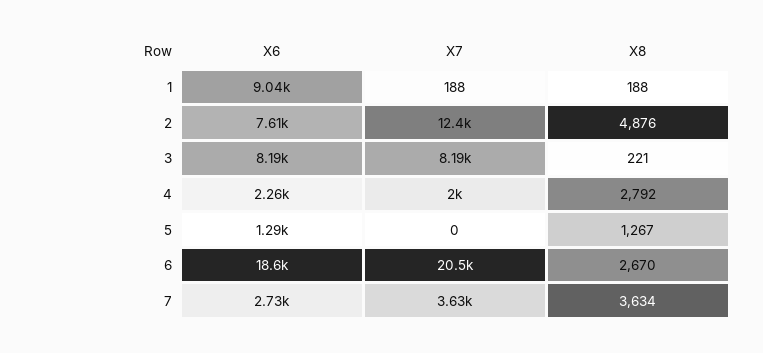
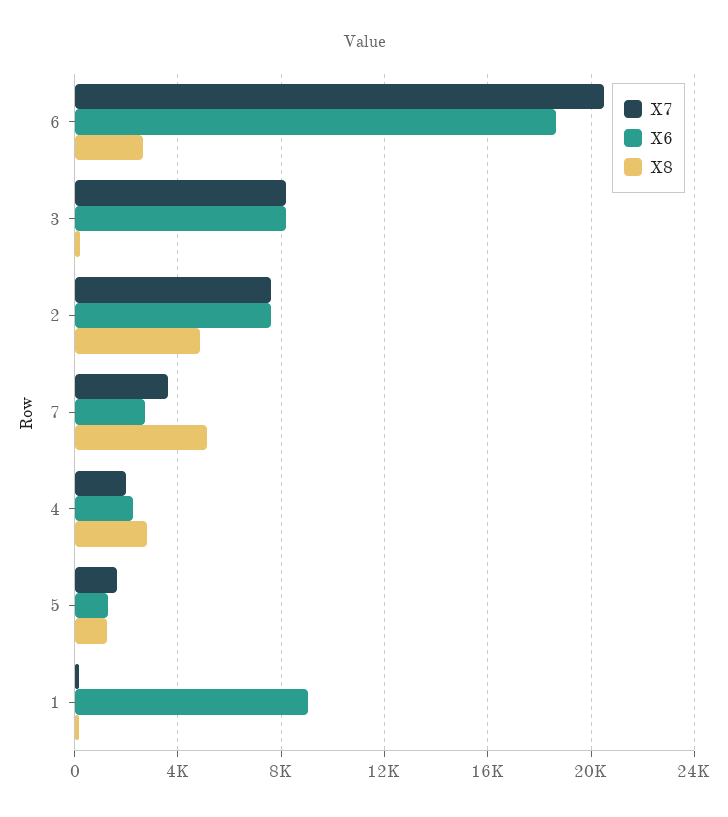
  {
    "X6": {
      "1": 9040,
      "2": 7610,
      "3": 8190,
      "4": 2260,
      "5": 1290,
      "6": 18600,
      "7": 2730
    },
    "X7": {
      "1": 188,
-     "2": 12400,
+     "2": 7500,
      "3": 8190,
      "4": 2000,
-     "5": 0,
+     "5": 1500,
      "6": 20500,
      "7": 3630
    },
    "X8": {
      "1": 188,
      "2": 4876,
      "3": 221,
      "4": 2792,
      "5": 1267,
      "6": 2670,
-     "7": 3634
+     "7": 5000
    }
  }

